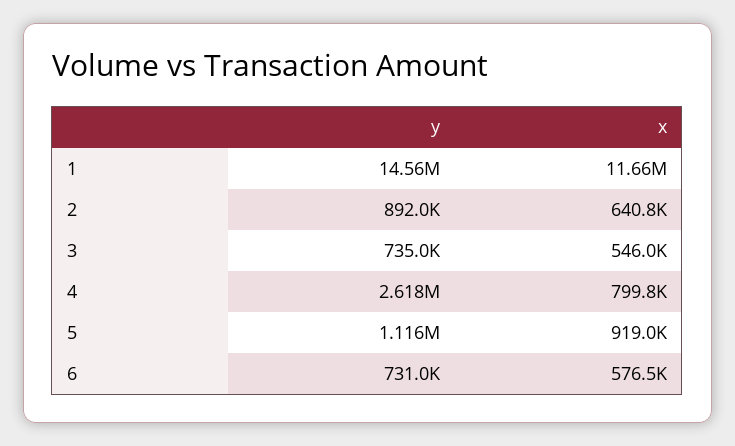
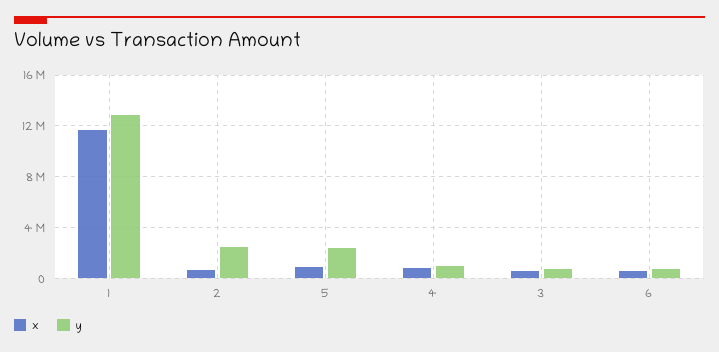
  {
    "y": {
-     "1": 14560000,
+     "1": 13000000,
-     "2": 892000,
+     "2": 2500000,
      "3": 735000,
-     "4": 2618000,
+     "4": 1000000,
-     "5": 1116000,
+     "5": 2500000,
      "6": 731000
    },
    "x": {
      "1": 11660000,
      "2": 640800,
      "3": 546000,
      "4": 799800,
      "5": 919000,
      "6": 576500
    }
  }

